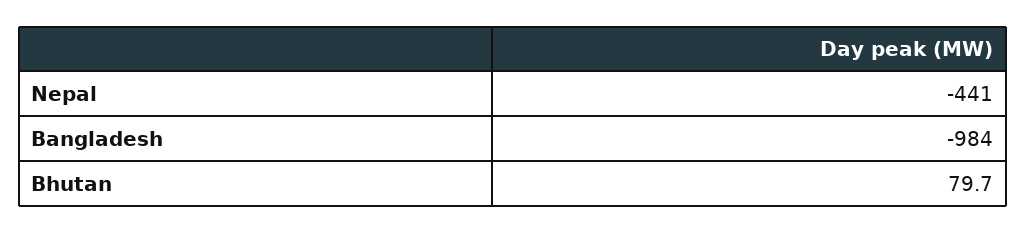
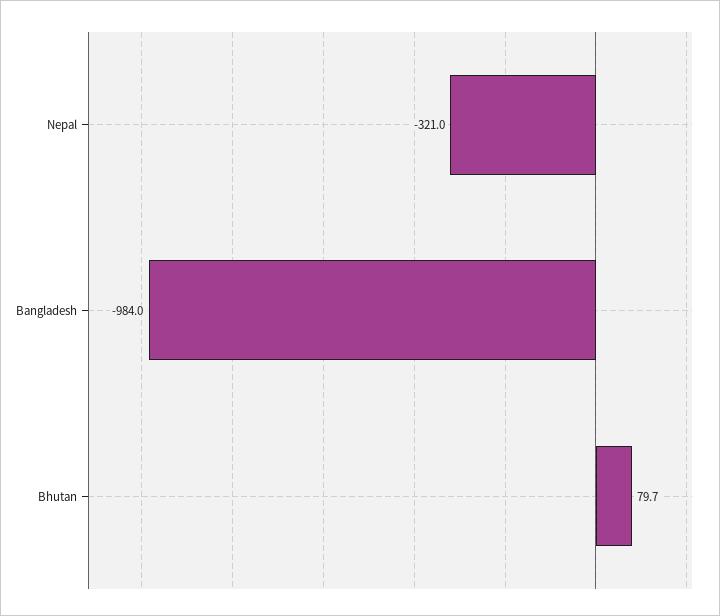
  {
-   "Nepal": -441,
+   "Nepal": -321,
    "Bangladesh": -984,
    "Bhutan": 79.7
  }

